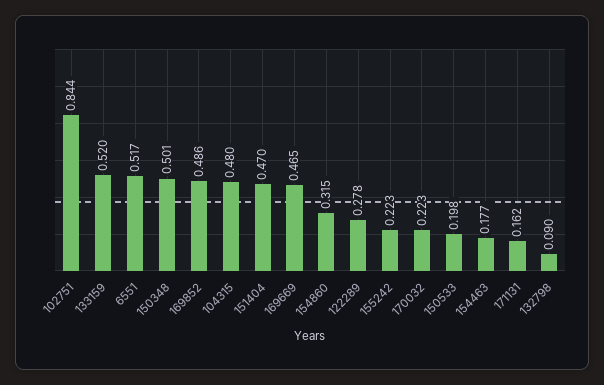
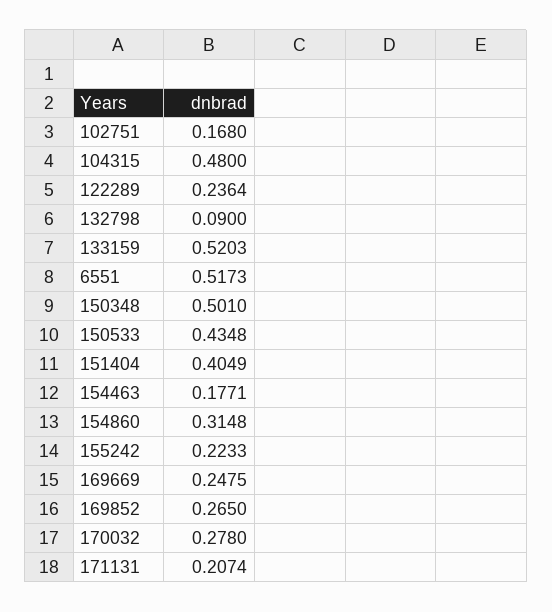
  {
-   "102751": 0.844,
+   "102751": 0.168,
    "133159": 0.5203,
    "6551": 0.5173,
    "150348": 0.501,
-   "169852": 0.486,
+   "169852": 0.265,
    "104315": 0.48,
-   "151404": 0.47,
+   "151404": 0.4049,
-   "169669": 0.465,
+   "169669": 0.2475,
    "154860": 0.3148,
-   "122289": 0.278,
+   "122289": 0.2364,
    "155242": 0.2233,
-   "170032": 0.223,
+   "170032": 0.278,
-   "150533": 0.198,
+   "150533": 0.4348,
    "154463": 0.1771,
-   "171131": 0.162,
+   "171131": 0.2074,
    "132798": 0.09
  }

